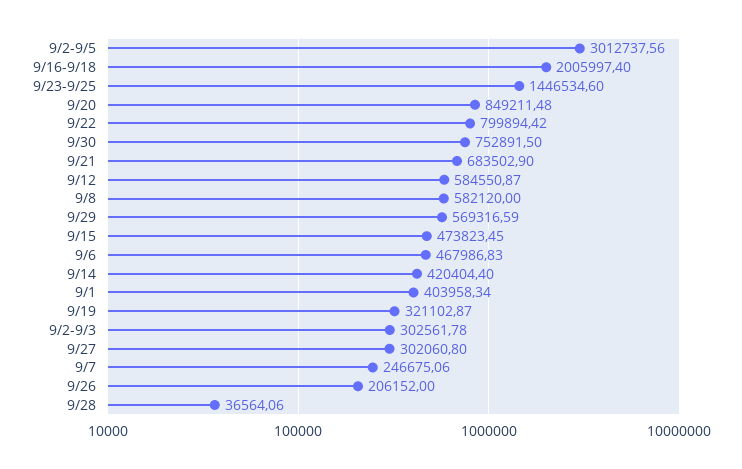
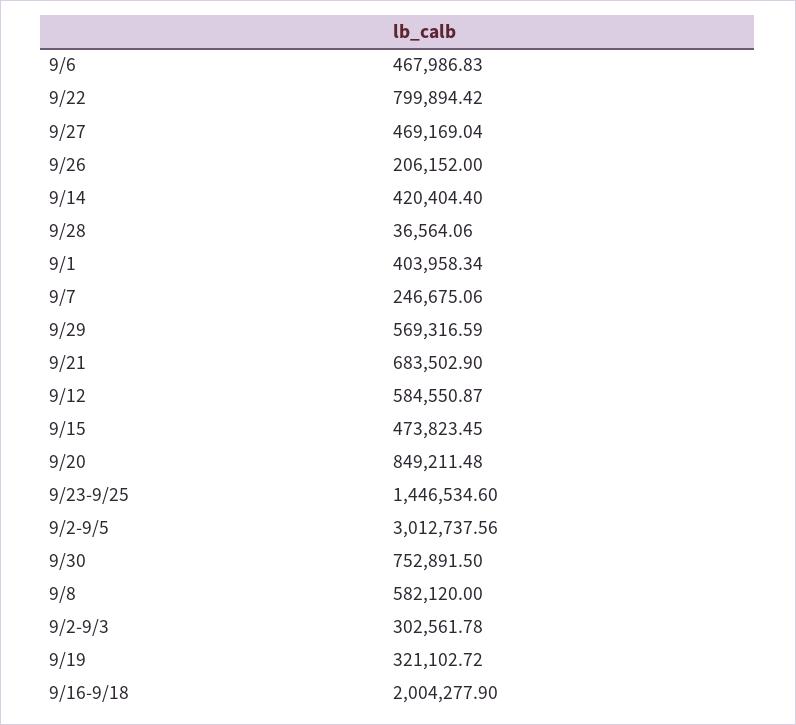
  {
    "9/2-9/5": 3012737.56,
-   "9/16-9/18": 2005997.4,
+   "9/16-9/18": 2004277.9,
    "9/23-9/25": 1446534.6,
    "9/20": 849211.48,
    "9/22": 799894.42,
    "9/30": 752891.5,
    "9/21": 683502.9,
    "9/12": 584550.87,
    "9/8": 582120,
    "9/29": 569316.59,
    "9/15": 473823.45,
    "9/6": 467986.83,
    "9/14": 420404.4,
    "9/1": 403958.34,
-   "9/19": 321102.87,
+   "9/19": 321102.72,
    "9/2-9/3": 302561.78,
-   "9/27": 302060.8,
+   "9/27": 469169.04,
    "9/7": 246675.06,
    "9/26": 206152,
    "9/28": 36564.06
  }

